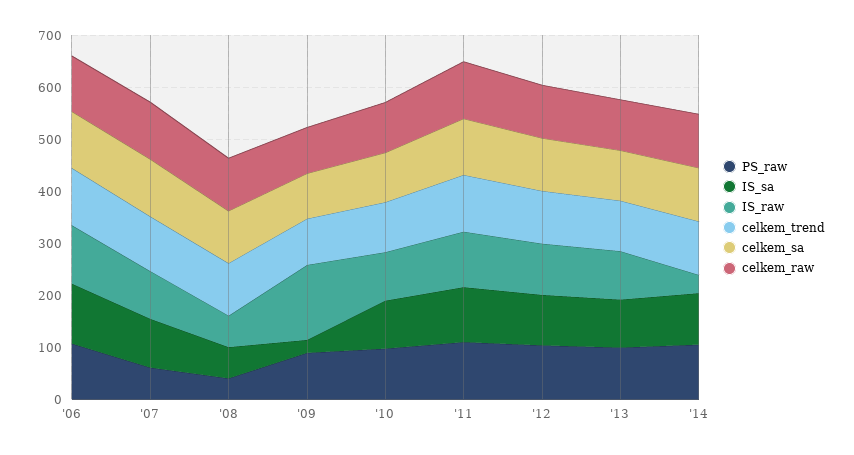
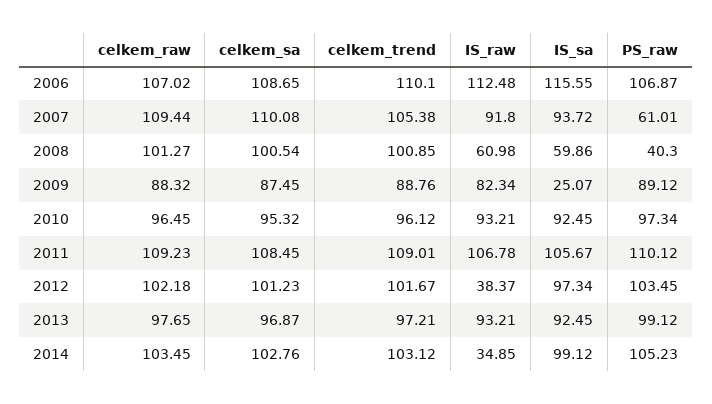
  {
    "PS_raw": {
      "'06": 106.87,
      "'07": 61.01,
      "'08": 40.3,
      "'09": 89.12,
      "'10": 97.34,
      "'11": 110.12,
      "'12": 103.45,
      "'13": 99.12,
      "'14": 105.23
    },
    "IS_sa": {
      "'06": 115.55,
      "'07": 93.72,
      "'08": 59.86,
      "'09": 25.07,
      "'10": 92.45,
      "'11": 105.67,
      "'12": 97.34,
      "'13": 92.45,
      "'14": 99.12
    },
    "IS_raw": {
      "'06": 112.48,
      "'07": 91.8,
      "'08": 60.98,
-     "'09": 140,
+     "'09": 82.34,
      "'10": 93.21,
      "'11": 106.78,
-     "'12": 100,
+     "'12": 38.37,
      "'13": 93.21,
      "'14": 34.85
    },
    "celkem_trend": {
      "'06": 110.1,
      "'07": 105.38,
      "'08": 100.85,
      "'09": 88.76,
      "'10": 96.12,
      "'11": 109.01,
      "'12": 101.67,
      "'13": 97.21,
      "'14": 103.12
    },
    "celkem_sa": {
      "'06": 108.65,
      "'07": 110.08,
      "'08": 100.54,
      "'09": 87.45,
      "'10": 95.32,
      "'11": 108.45,
      "'12": 101.23,
      "'13": 96.87,
      "'14": 102.76
    },
    "celkem_raw": {
      "'06": 107.02,
      "'07": 109.44,
      "'08": 101.27,
      "'09": 88.32,
      "'10": 96.45,
      "'11": 109.23,
      "'12": 102.18,
      "'13": 97.65,
      "'14": 103.45
    }
  }

